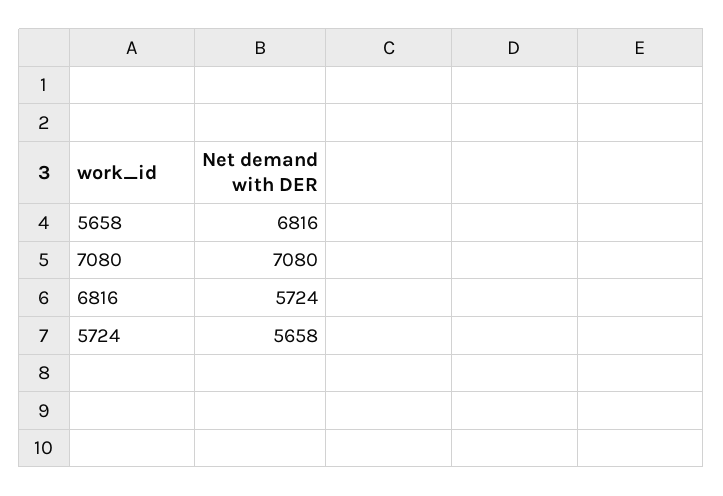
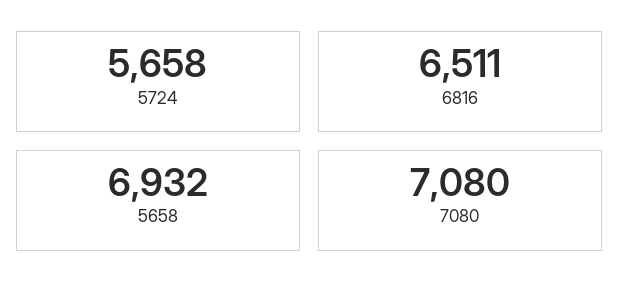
  {
-   "5658": 6816,
+   "5658": 6932,
    "7080": 7080,
-   "6816": 5724,
+   "6816": 6511,
    "5724": 5658
  }

